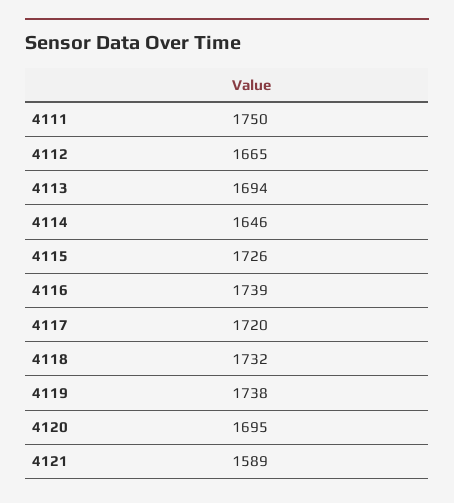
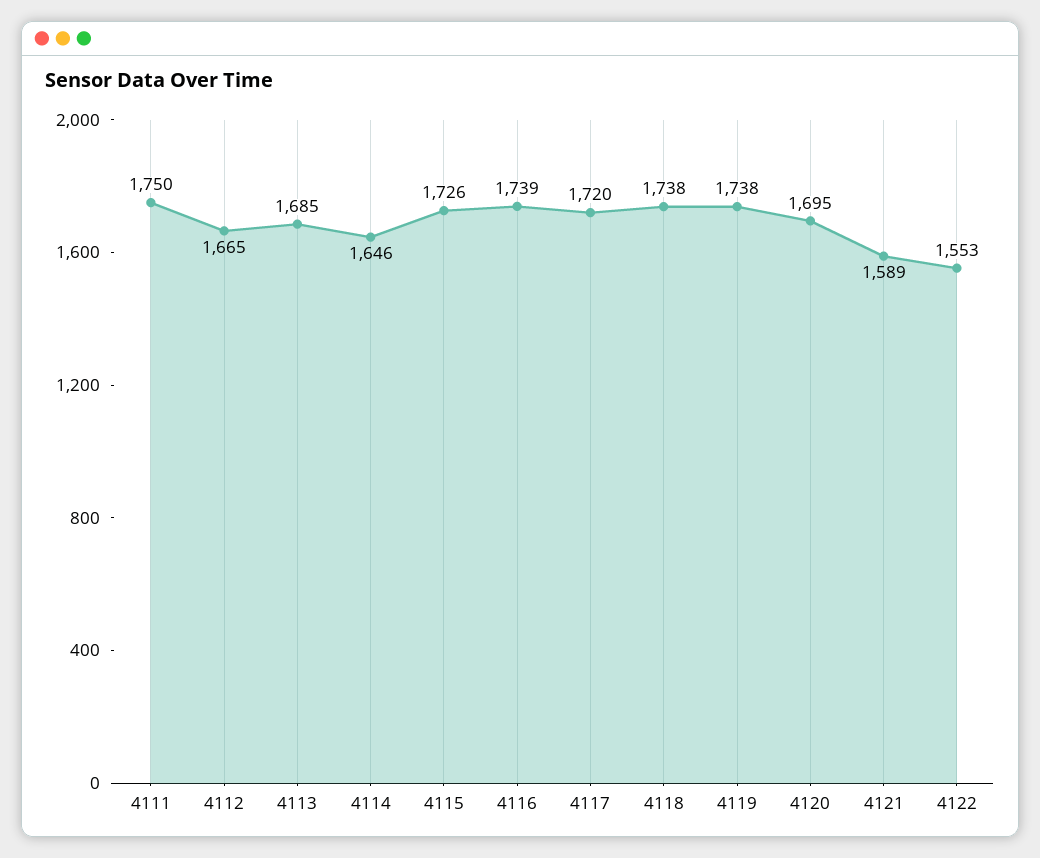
  {
    "4111": 1750,
    "4112": 1665,
-   "4113": 1694,
+   "4113": 1685,
    "4114": 1646,
    "4115": 1726,
    "4116": 1739,
    "4117": 1720,
-   "4118": 1732,
+   "4118": 1738,
    "4119": 1738,
    "4120": 1695,
-   "4121": 1589
+   "4121": 1589,
+   "4122": 1553
  }

